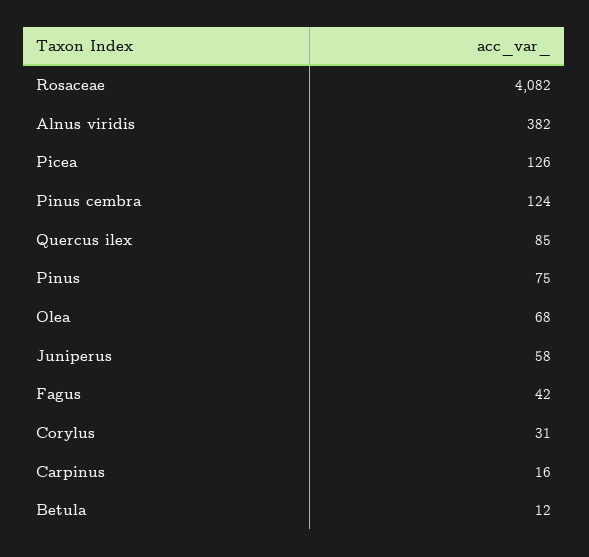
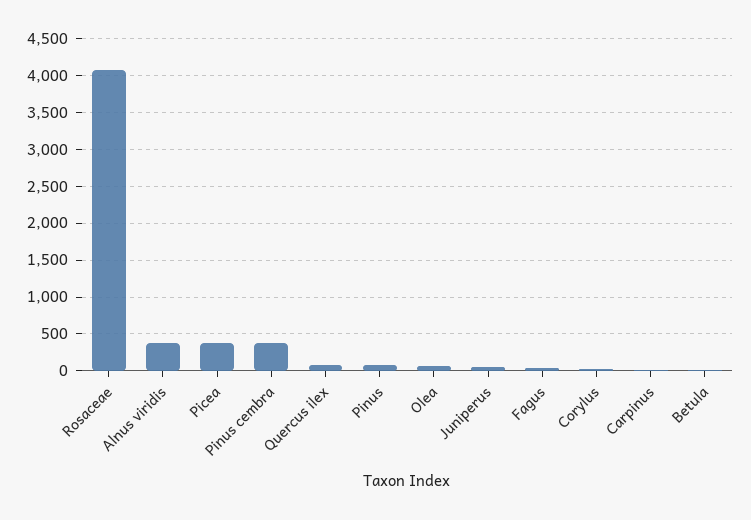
  {
    "Rosaceae": 4082,
    "Alnus viridis": 382,
-   "Picea": 126,
+   "Picea": 400,
-   "Pinus cembra": 124,
+   "Pinus cembra": 400,
    "Quercus ilex": 85,
    "Pinus": 75,
    "Olea": 68,
    "Juniperus": 58,
    "Fagus": 42,
    "Corylus": 31,
    "Carpinus": 16,
    "Betula": 12
  }

